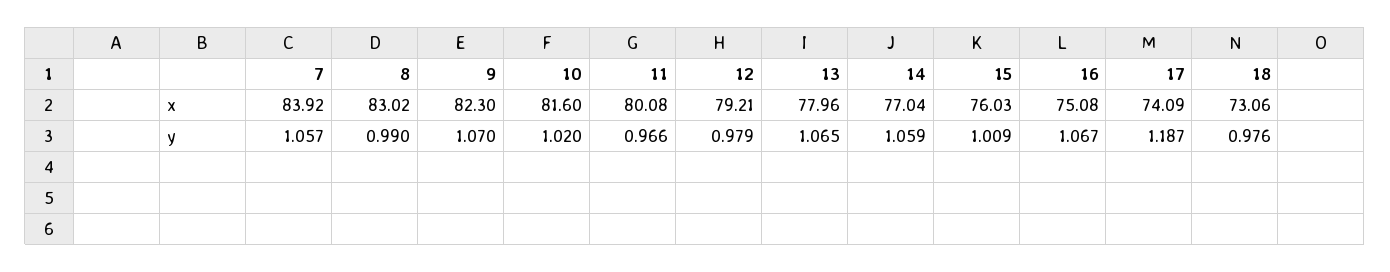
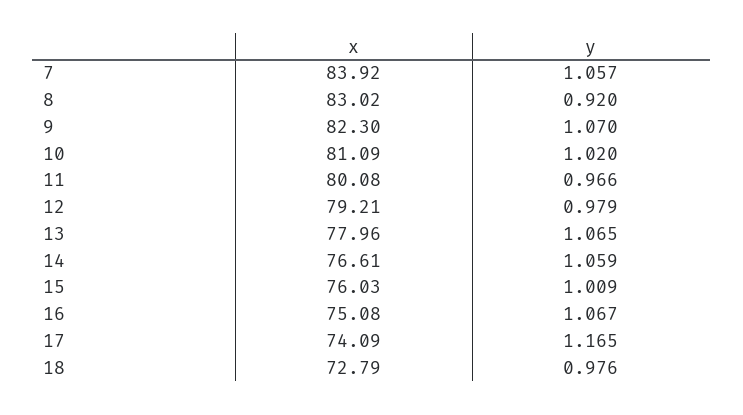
  {
    "7": {
      "x": 83.92,
      "y": 1.057
    },
    "8": {
      "x": 83.02,
-     "y": 0.99
+     "y": 0.92
    },
    "9": {
      "x": 82.3,
      "y": 1.07
    },
    "10": {
-     "x": 81.6,
+     "x": 81.09,
      "y": 1.02
    },
    "11": {
      "x": 80.08,
      "y": 0.966
    },
    "12": {
      "x": 79.21,
      "y": 0.979
    },
    "13": {
      "x": 77.96,
      "y": 1.065
    },
    "14": {
-     "x": 77.04,
+     "x": 76.61,
      "y": 1.059
    },
    "15": {
      "x": 76.03,
      "y": 1.009
    },
    "16": {
      "x": 75.08,
      "y": 1.067
    },
    "17": {
      "x": 74.09,
-     "y": 1.187
+     "y": 1.165
    },
    "18": {
-     "x": 73.06,
+     "x": 72.79,
      "y": 0.976
    }
  }

